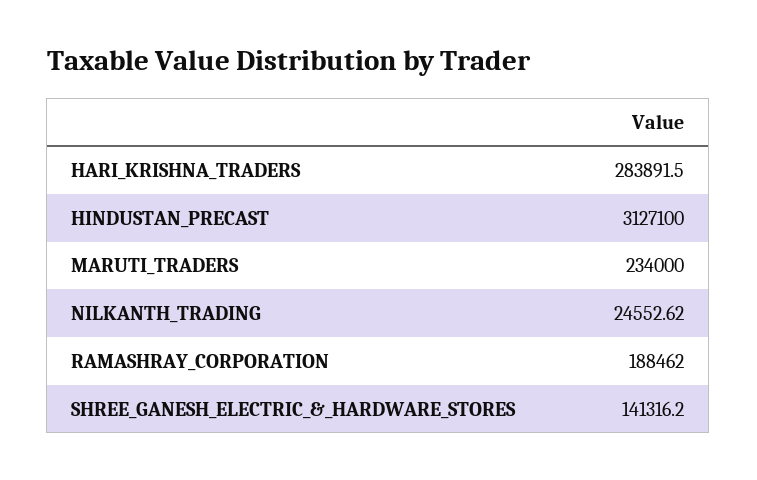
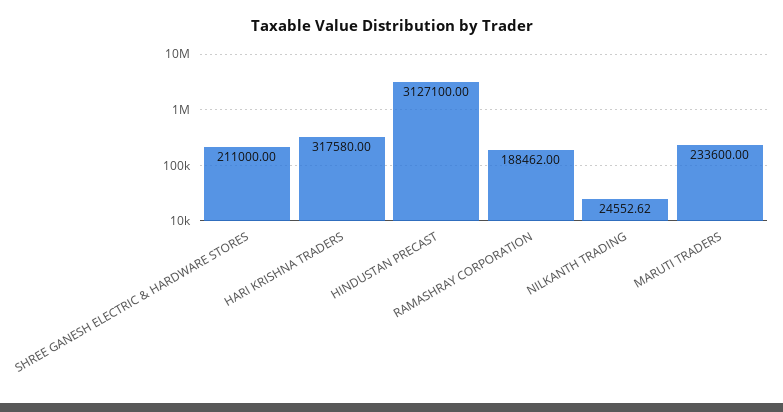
  {
-   "HARI_KRISHNA_TRADERS": 283891.5,
+   "HARI_KRISHNA_TRADERS": 317580,
    "HINDUSTAN_PRECAST": 3127100,
-   "MARUTI_TRADERS": 234000,
+   "MARUTI_TRADERS": 233600,
    "NILKANTH_TRADING": 24552.62,
    "RAMASHRAY_CORPORATION": 188462,
-   "SHREE_GANESH_ELECTRIC_&_HARDWARE_STORES": 141316.2
+   "SHREE_GANESH_ELECTRIC_&_HARDWARE_STORES": 211000
  }

